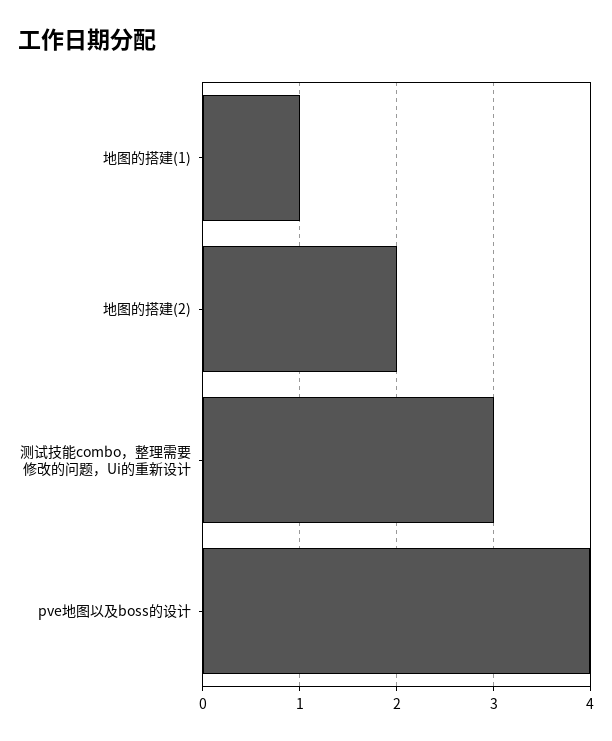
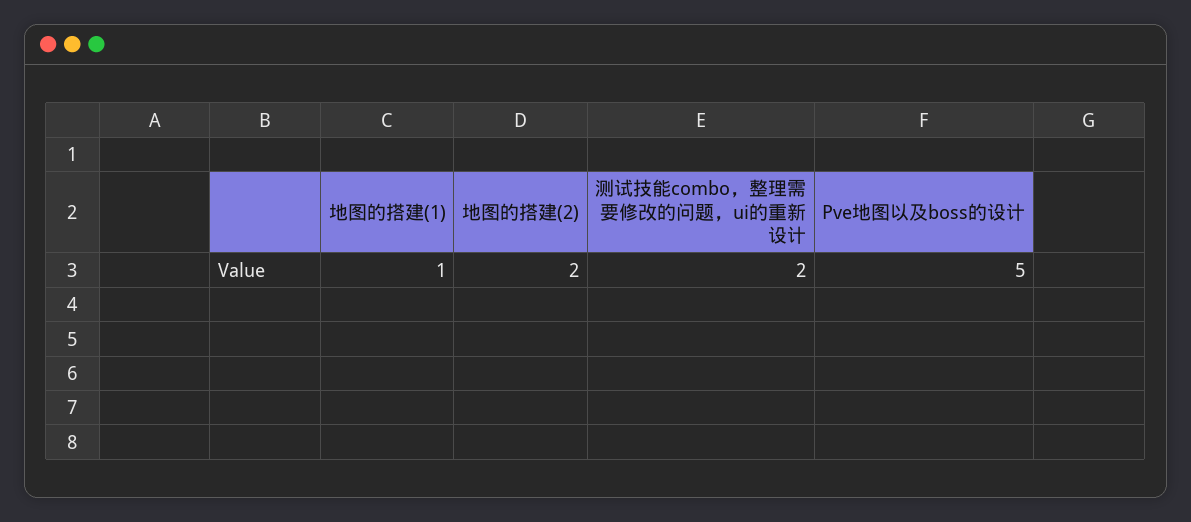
  {
    "地图的搭建(1)": 1,
    "地图的搭建(2)": 2,
-   "测试技能combo，整理需要修改的问题，Ui的重新设计": 3,
+   "测试技能combo，整理需要修改的问题，Ui的重新设计": 2,
-   "pve地图以及boss的设计": 4
+   "pve地图以及boss的设计": 5
  }

